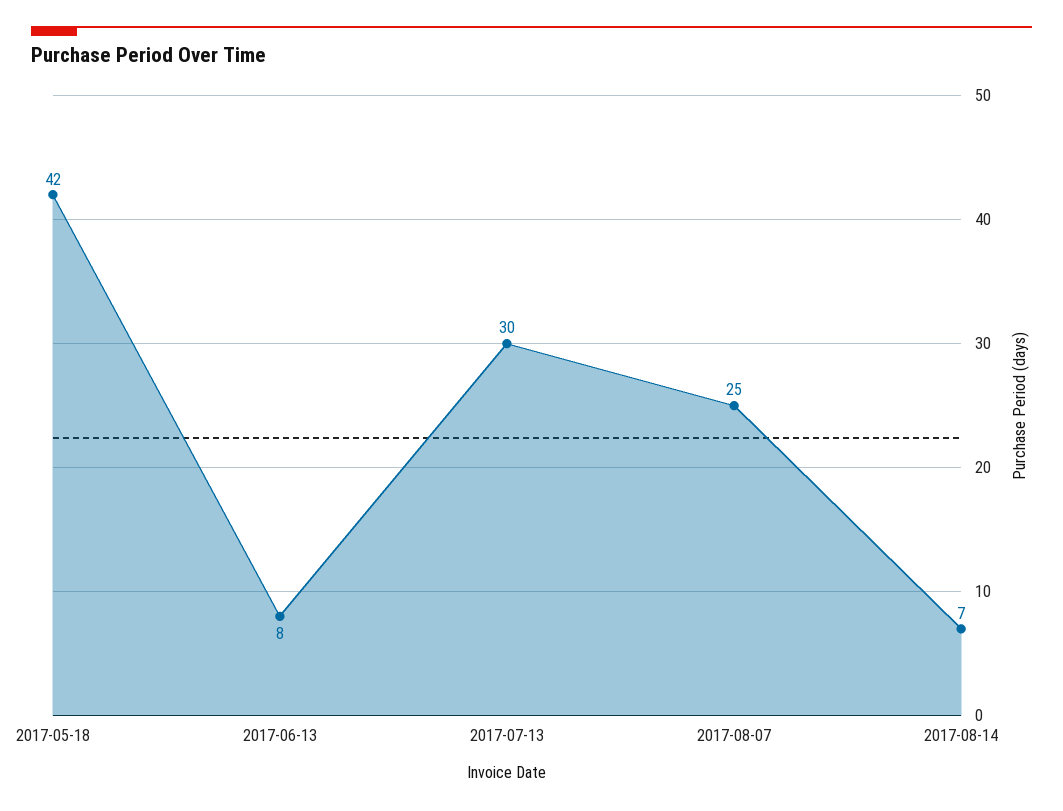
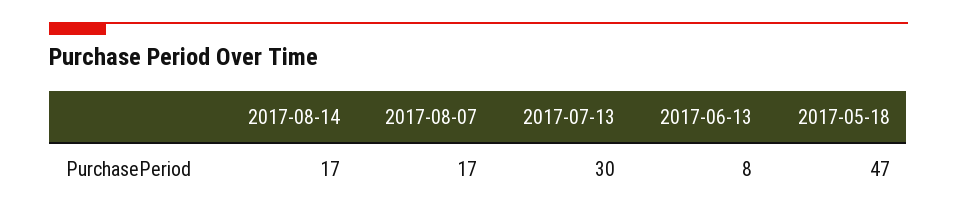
  {
-   "2017-05-18": 42,
+   "2017-05-18": 47,
    "2017-06-13": 8,
    "2017-07-13": 30,
-   "2017-08-07": 25,
+   "2017-08-07": 17,
-   "2017-08-14": 7
+   "2017-08-14": 17
  }

